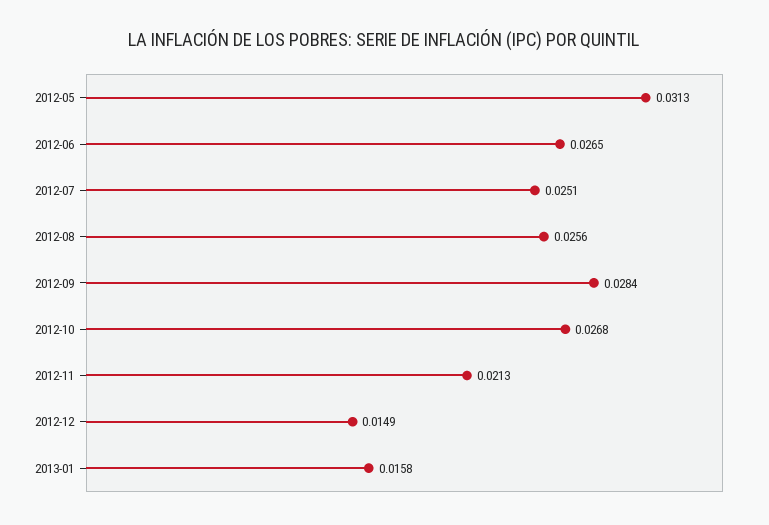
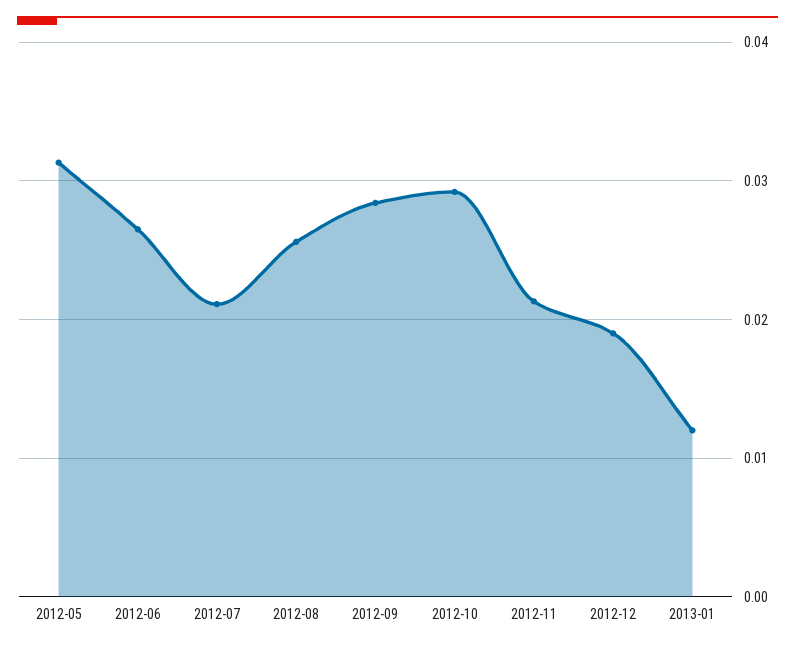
  {
    "2012-05": 0.0313,
    "2012-06": 0.0265,
-   "2012-07": 0.0251,
+   "2012-07": 0.021,
    "2012-08": 0.0256,
    "2012-09": 0.0284,
-   "2012-10": 0.0268,
+   "2012-10": 0.029,
    "2012-11": 0.0213,
-   "2012-12": 0.0149,
+   "2012-12": 0.019,
-   "2013-01": 0.0158
+   "2013-01": 0.012
  }

